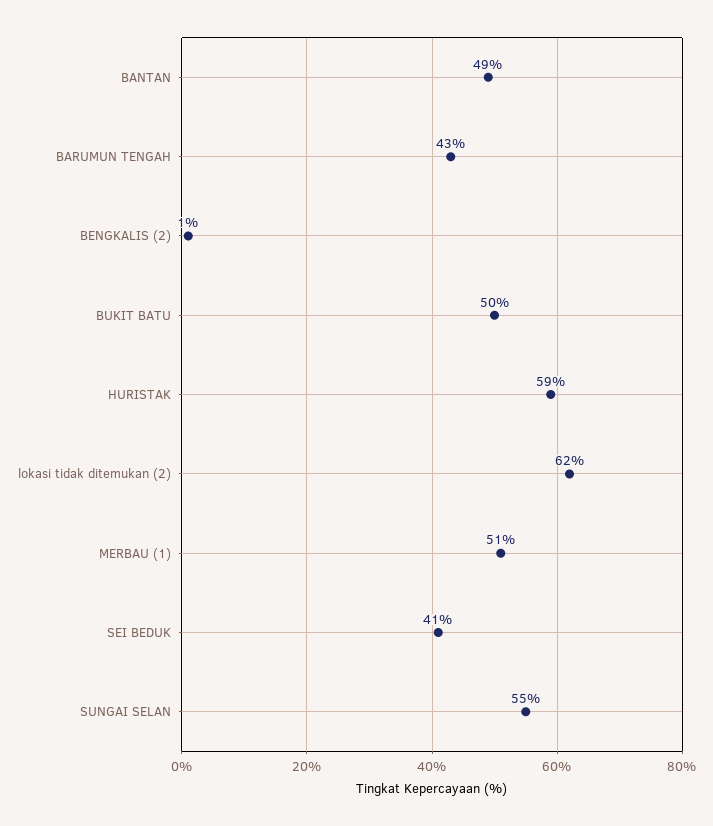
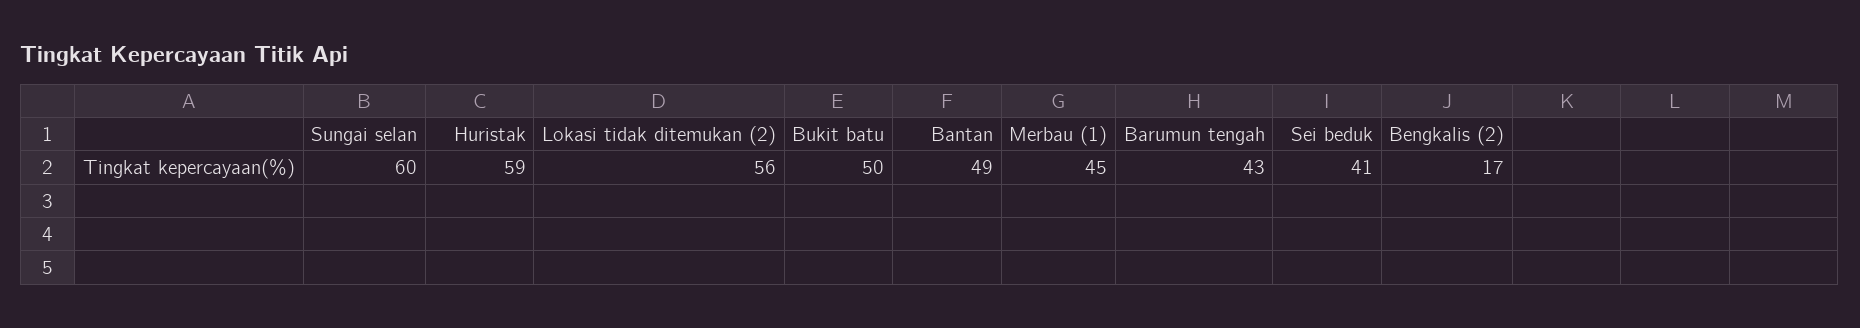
  {
    "BANTAN": 49,
    "BARUMUN TENGAH": 43,
-   "BENGKALIS (2)": 1,
+   "BENGKALIS (2)": 17,
    "BUKIT BATU": 50,
    "HURISTAK": 59,
-   "lokasi tidak ditemukan (2)": 62,
+   "lokasi tidak ditemukan (2)": 56,
-   "MERBAU (1)": 51,
+   "MERBAU (1)": 45,
    "SEI BEDUK": 41,
-   "SUNGAI SELAN": 55
+   "SUNGAI SELAN": 60
  }

